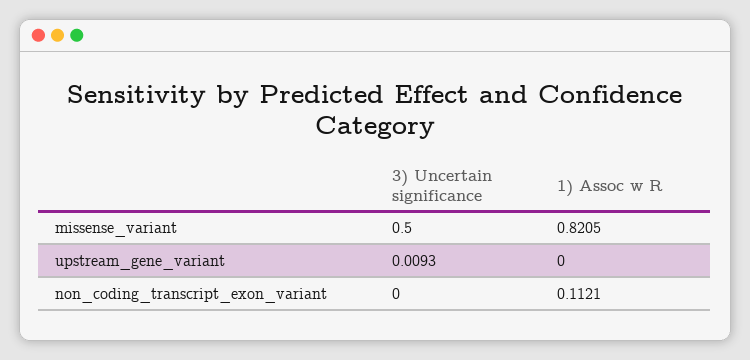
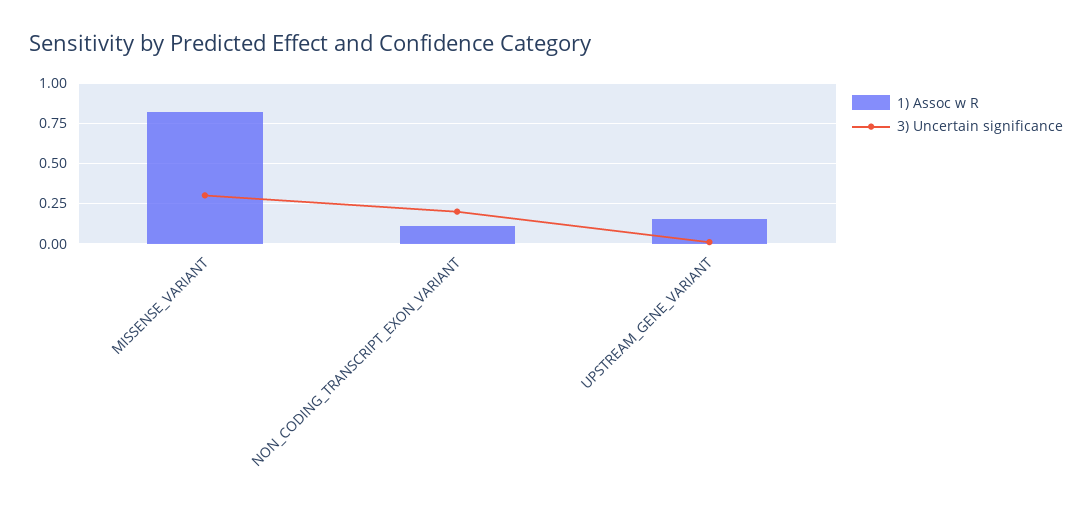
  {
    "3) Uncertain significance": {
-     "missense_variant": 0.5,
+     "missense_variant": 0.3,
      "upstream_gene_variant": 0.0093,
-     "non_coding_transcript_exon_variant": 0
+     "non_coding_transcript_exon_variant": 0.2
    },
    "1) Assoc w R": {
      "missense_variant": 0.8205,
-     "upstream_gene_variant": 0,
+     "upstream_gene_variant": 0.15,
      "non_coding_transcript_exon_variant": 0.1121
    }
  }

